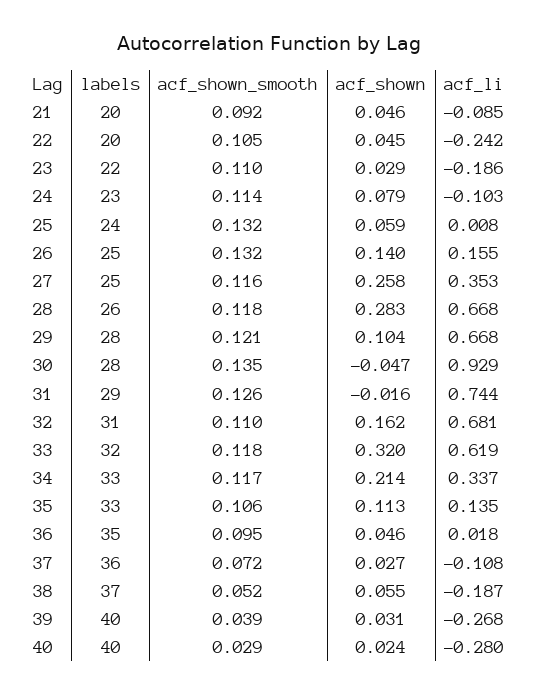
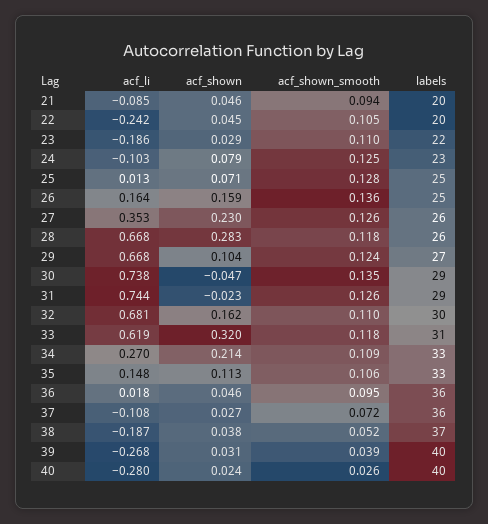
  {
    "labels": {
      "21": 20,
      "22": 20,
      "23": 22,
      "24": 23,
-     "25": 24,
+     "25": 25,
      "26": 25,
-     "27": 25,
+     "27": 26,
      "28": 26,
-     "29": 28,
+     "29": 27,
-     "30": 28,
+     "30": 29,
      "31": 29,
-     "32": 31,
+     "32": 30,
-     "33": 32,
+     "33": 31,
      "34": 33,
      "35": 33,
-     "36": 35,
+     "36": 36,
      "37": 36,
      "38": 37,
      "39": 40,
      "40": 40
    },
    "acf_shown_smooth": {
-     "21": 0.092,
+     "21": 0.094,
      "22": 0.105,
      "23": 0.11,
-     "24": 0.114,
+     "24": 0.125,
-     "25": 0.132,
+     "25": 0.128,
-     "26": 0.132,
+     "26": 0.136,
-     "27": 0.116,
+     "27": 0.126,
      "28": 0.118,
-     "29": 0.121,
+     "29": 0.124,
      "30": 0.135,
      "31": 0.126,
      "32": 0.11,
      "33": 0.118,
-     "34": 0.117,
+     "34": 0.109,
      "35": 0.106,
      "36": 0.095,
      "37": 0.072,
      "38": 0.052,
      "39": 0.039,
-     "40": 0.029
+     "40": 0.026
    },
    "acf_shown": {
      "21": 0.046,
      "22": 0.045,
      "23": 0.029,
      "24": 0.079,
-     "25": 0.059,
+     "25": 0.071,
-     "26": 0.14,
+     "26": 0.159,
-     "27": 0.258,
+     "27": 0.23,
      "28": 0.283,
      "29": 0.104,
      "30": -0.047,
-     "31": -0.016,
+     "31": -0.023,
      "32": 0.162,
      "33": 0.32,
      "34": 0.214,
      "35": 0.113,
      "36": 0.046,
      "37": 0.027,
-     "38": 0.055,
+     "38": 0.038,
      "39": 0.031,
      "40": 0.024
    },
    "acf_li": {
      "21": -0.085,
      "22": -0.242,
      "23": -0.186,
      "24": -0.103,
-     "25": 0.008,
+     "25": 0.013,
-     "26": 0.155,
+     "26": 0.164,
      "27": 0.353,
      "28": 0.668,
      "29": 0.668,
-     "30": 0.929,
+     "30": 0.738,
      "31": 0.744,
      "32": 0.681,
      "33": 0.619,
-     "34": 0.337,
+     "34": 0.27,
-     "35": 0.135,
+     "35": 0.148,
      "36": 0.018,
      "37": -0.108,
      "38": -0.187,
      "39": -0.268,
      "40": -0.28
    }
  }

